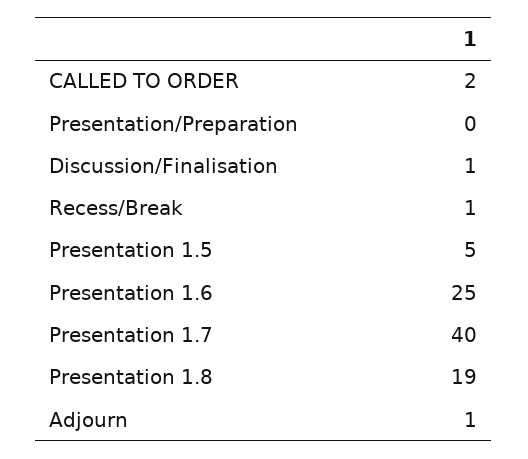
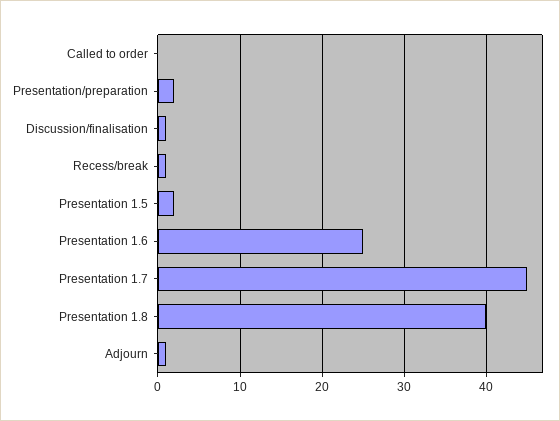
  {
-   "CALLED TO ORDER": 2,
+   "CALLED TO ORDER": 0,
-   "Presentation/Preparation": 0,
+   "Presentation/Preparation": 2,
    "Discussion/Finalisation": 1,
    "Recess/Break": 1,
-   "Presentation 1.5": 5,
+   "Presentation 1.5": 2,
    "Presentation 1.6": 25,
-   "Presentation 1.7": 40,
+   "Presentation 1.7": 45,
-   "Presentation 1.8": 19,
+   "Presentation 1.8": 40,
    "Adjourn": 1
  }

